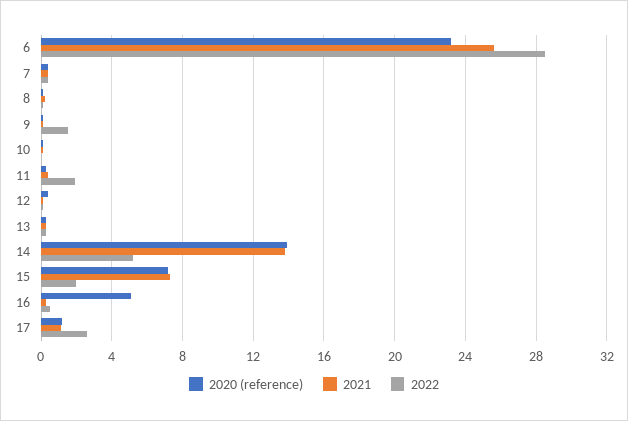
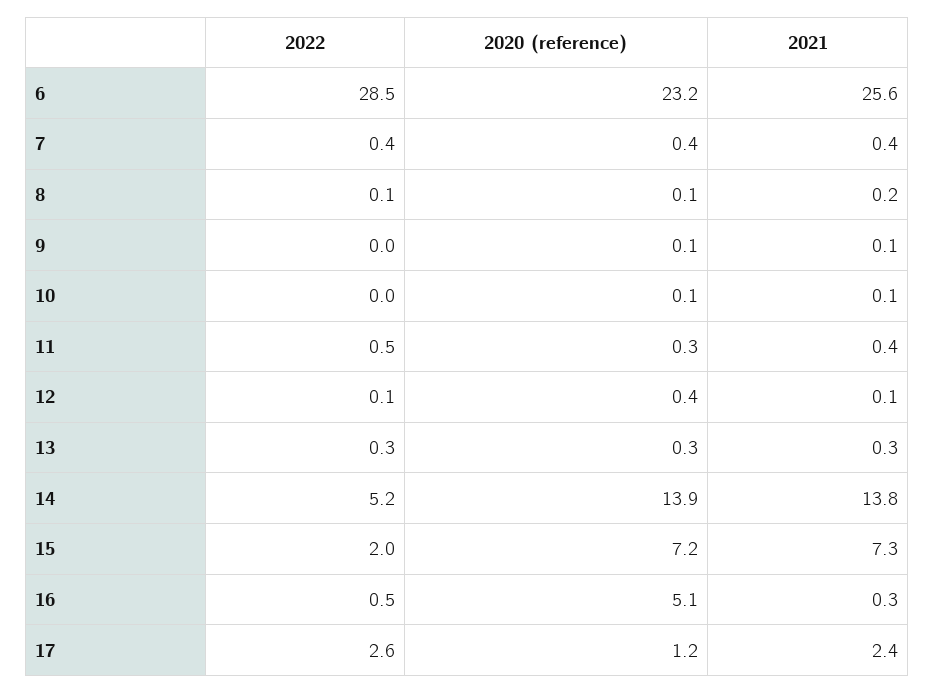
  {
    "2020 (reference)": {
      "6": 23.2,
      "7": 0.4,
      "8": 0.1,
      "9": 0.1,
      "10": 0.1,
      "11": 0.3,
      "12": 0.4,
      "13": 0.3,
      "14": 13.9,
      "15": 7.2,
      "16": 5.1,
      "17": 1.2
    },
    "2021": {
      "6": 25.6,
      "7": 0.4,
      "8": 0.2,
      "9": 0.1,
      "10": 0.1,
      "11": 0.4,
      "12": 0.1,
      "13": 0.3,
      "14": 13.8,
      "15": 7.3,
      "16": 0.3,
-     "17": 1
+     "17": 2.4
    },
    "2022": {
      "6": 28.5,
      "7": 0.4,
      "8": 0.1,
-     "9": 1.5,
+     "9": 0,
      "10": 0,
-     "11": 2,
+     "11": 0.5,
      "12": 0.1,
      "13": 0.3,
      "14": 5.2,
      "15": 2,
      "16": 0.5,
      "17": 2.6
    }
  }

